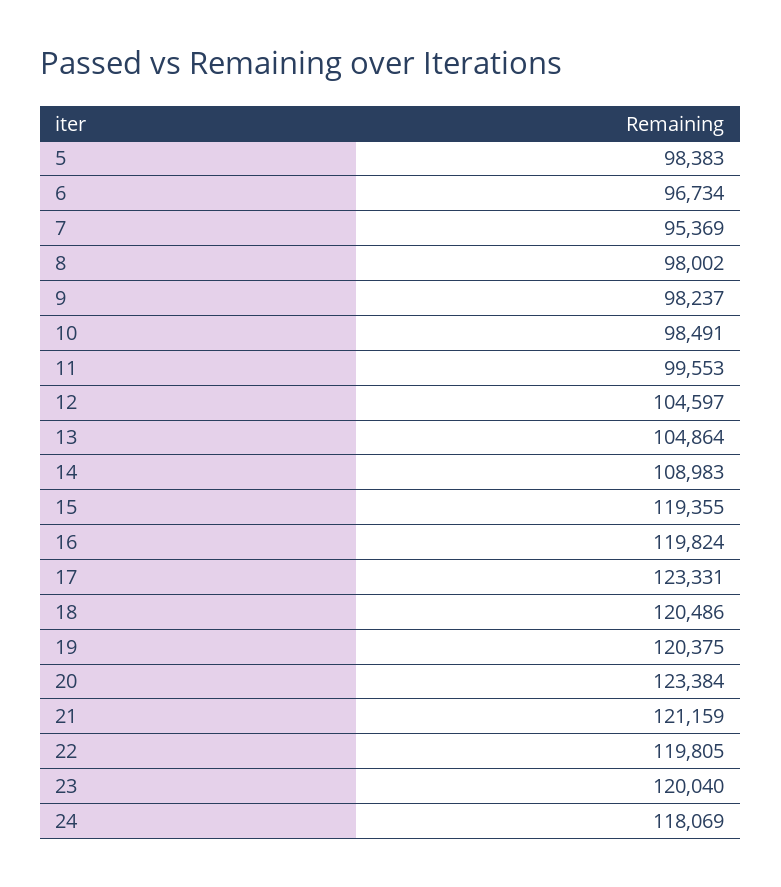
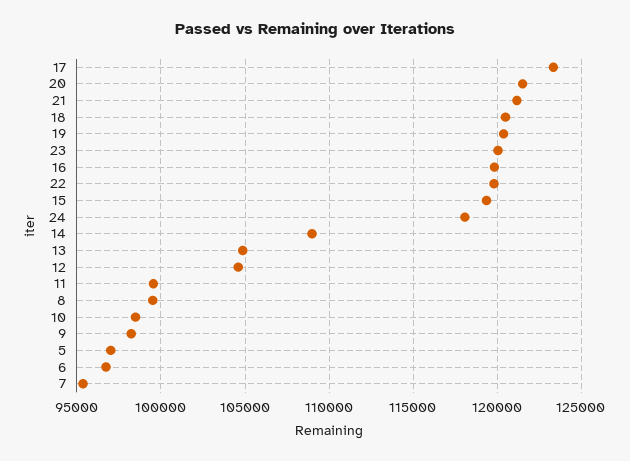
  {
-   "5": 98383,
+   "5": 97000,
    "6": 96734,
    "7": 95369,
-   "8": 98002,
+   "8": 99500,
    "9": 98237,
    "10": 98491,
    "11": 99553,
    "12": 104597,
    "13": 104864,
    "14": 108983,
    "15": 119355,
    "16": 119824,
    "17": 123331,
    "18": 120486,
    "19": 120375,
-   "20": 123384,
+   "20": 121500,
    "21": 121159,
    "22": 119805,
    "23": 120040,
    "24": 118069
  }

